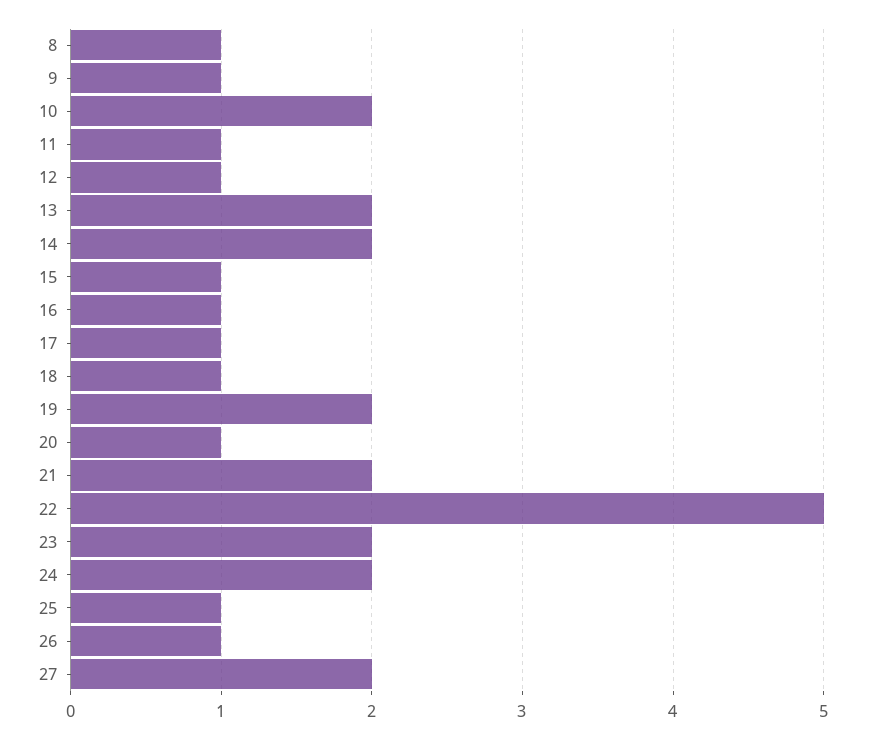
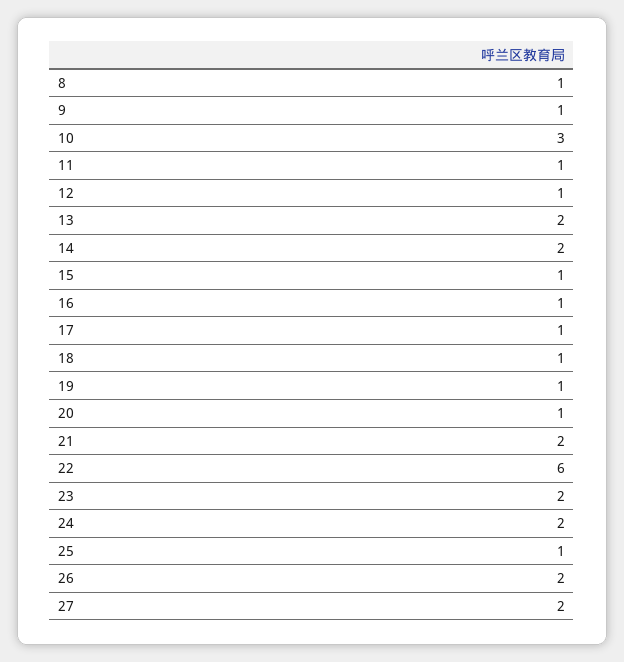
  {
    "8": 1,
    "9": 1,
-   "10": 2,
+   "10": 3,
    "11": 1,
    "12": 1,
    "13": 2,
    "14": 2,
    "15": 1,
    "16": 1,
    "17": 1,
    "18": 1,
-   "19": 2,
+   "19": 1,
    "20": 1,
    "21": 2,
-   "22": 5,
+   "22": 6,
    "23": 2,
    "24": 2,
    "25": 1,
-   "26": 1,
+   "26": 2,
    "27": 2
  }

